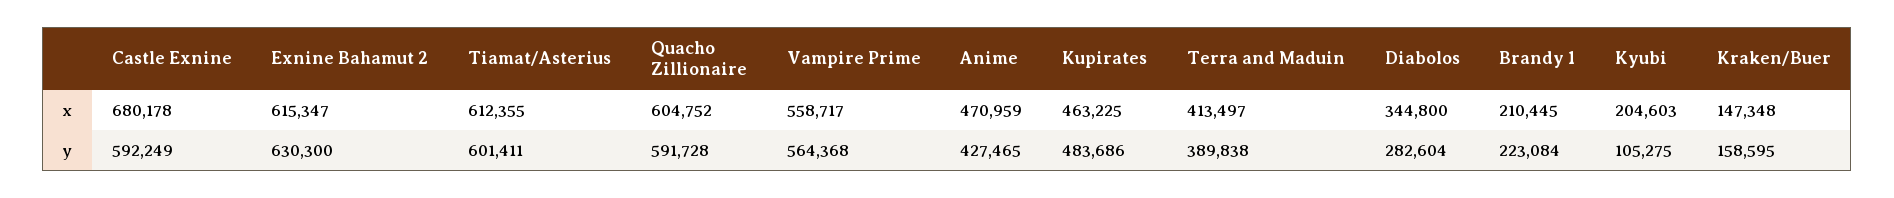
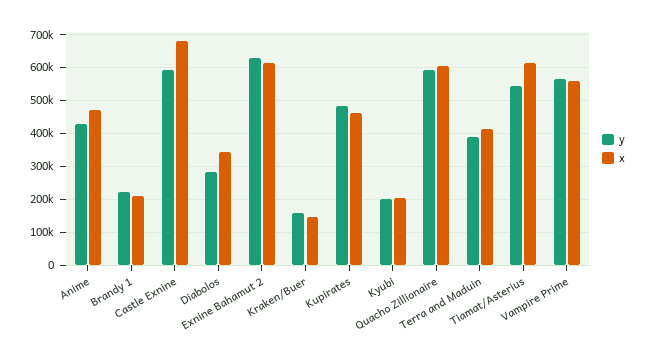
  {
    "x": {
      "Castle Exnine": 680178,
      "Exnine Bahamut 2": 615347,
      "Tiamat/Asterius": 612355,
      "Quacho Zillionaire": 604752,
      "Vampire Prime": 558717,
      "Anime": 470959,
      "Kupirates": 463225,
      "Terra and Maduin": 413497,
      "Diabolos": 344800,
      "Brandy 1": 210445,
      "Kyubi": 204603,
      "Kraken/Buer": 147348
    },
    "y": {
      "Castle Exnine": 592249,
      "Exnine Bahamut 2": 630300,
-     "Tiamat/Asterius": 601411,
+     "Tiamat/Asterius": 540000,
      "Quacho Zillionaire": 591728,
      "Vampire Prime": 564368,
      "Anime": 427465,
      "Kupirates": 483686,
      "Terra and Maduin": 389838,
      "Diabolos": 282604,
      "Brandy 1": 223084,
-     "Kyubi": 105275,
+     "Kyubi": 200000,
      "Kraken/Buer": 158595
    }
  }

